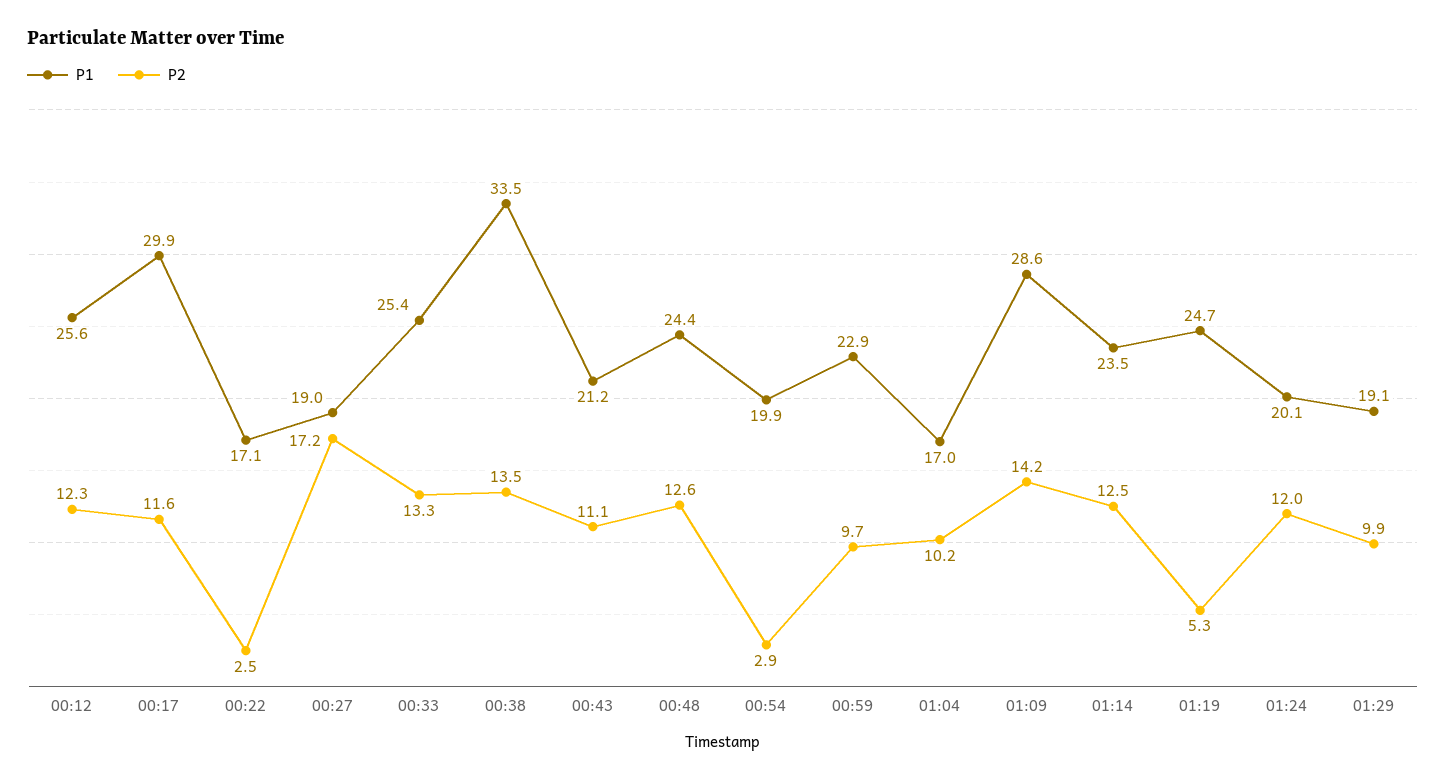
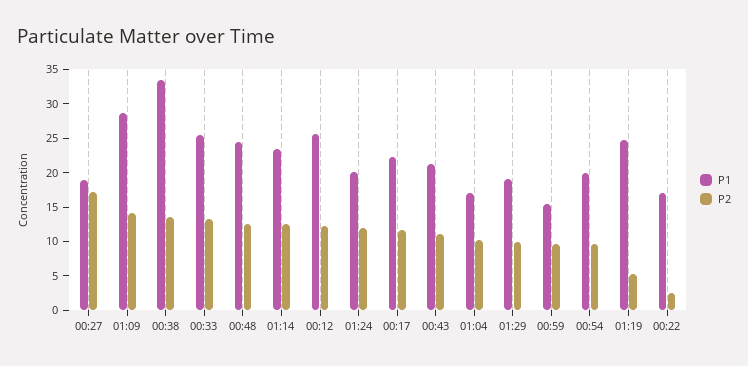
  {
    "P1": {
      "00:12": 25.6,
-     "00:17": 29.9,
+     "00:17": 22.5,
      "00:22": 17.1,
      "00:27": 19,
      "00:33": 25.4,
      "00:38": 33.5,
      "00:43": 21.2,
      "00:48": 24.4,
      "00:54": 19.9,
-     "00:59": 22.9,
+     "00:59": 15,
      "01:04": 17,
      "01:09": 28.6,
      "01:14": 23.5,
      "01:19": 24.7,
      "01:24": 20.1,
      "01:29": 19.1
    },
    "P2": {
      "00:12": 12.3,
      "00:17": 11.6,
      "00:22": 2.5,
      "00:27": 17.2,
      "00:33": 13.3,
      "00:38": 13.5,
      "00:43": 11.1,
      "00:48": 12.6,
-     "00:54": 2.9,
+     "00:54": 10,
      "00:59": 9.7,
      "01:04": 10.2,
      "01:09": 14.2,
      "01:14": 12.5,
      "01:19": 5.3,
      "01:24": 12,
      "01:29": 9.9
    }
  }

